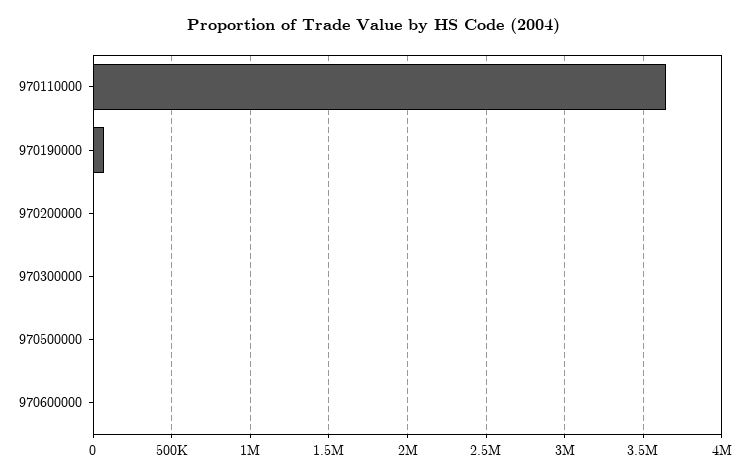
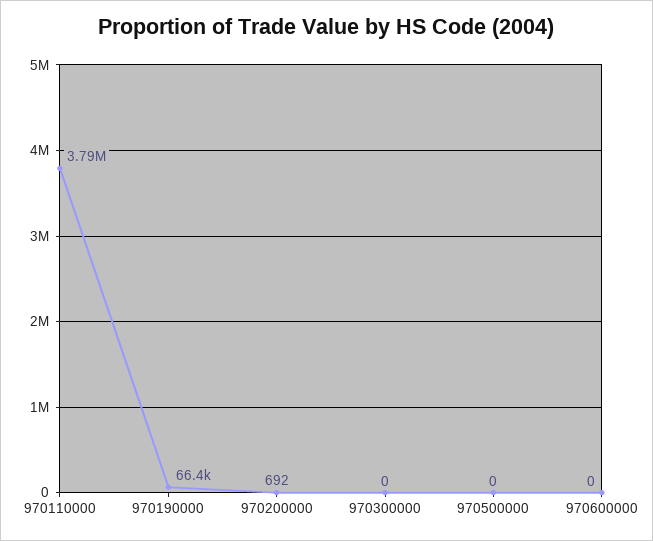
  {
-   "970110000": 3650000,
+   "970110000": 3790000,
    "970190000": 66400,
    "970200000": 692,
    "970300000": 0,
    "970500000": 0,
    "970600000": 0
  }

